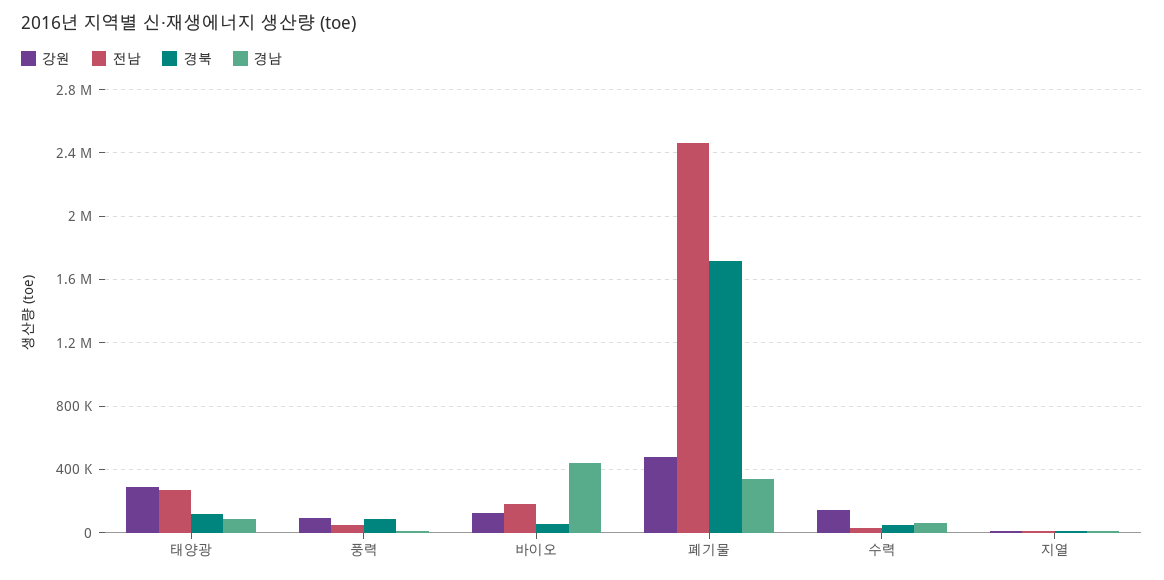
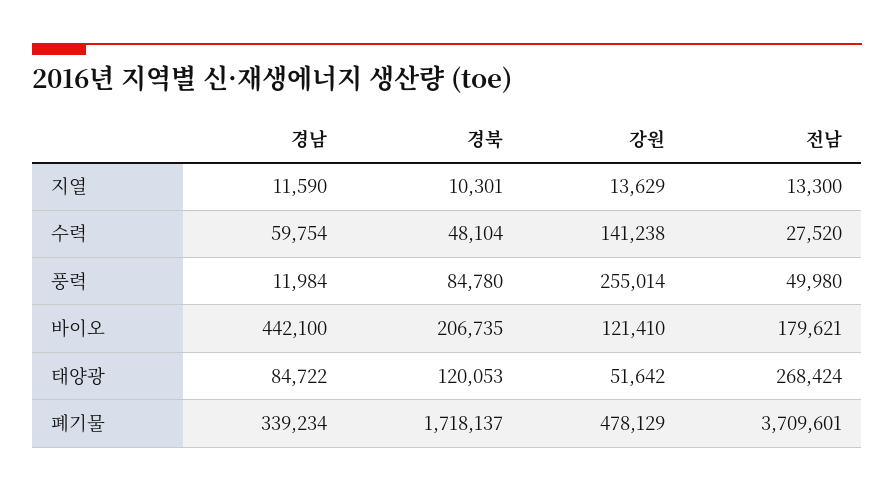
  {
    "강원": {
-     "태양광": 300000,
+     "태양광": 51642,
-     "풍력": 100000,
+     "풍력": 255014,
      "바이오": 121410,
      "폐기물": 478129,
      "수력": 141238,
      "지열": 13629
    },
    "전남": {
      "태양광": 268424,
      "풍력": 49980,
      "바이오": 179621,
-     "폐기물": 2450000,
+     "폐기물": 3709601,
      "수력": 27520,
      "지열": 13300
    },
    "경북": {
      "태양광": 120053,
      "풍력": 84780,
-     "바이오": 50000,
+     "바이오": 206735,
      "폐기물": 1718137,
      "수력": 48104,
      "지열": 10301
    },
    "경남": {
      "태양광": 84722,
      "풍력": 11984,
      "바이오": 442100,
      "폐기물": 339234,
      "수력": 59754,
      "지열": 11590
    }
  }

